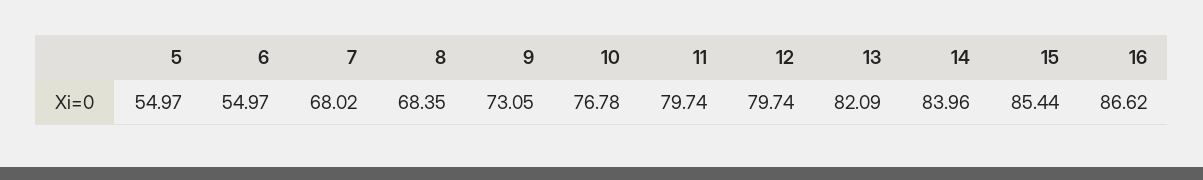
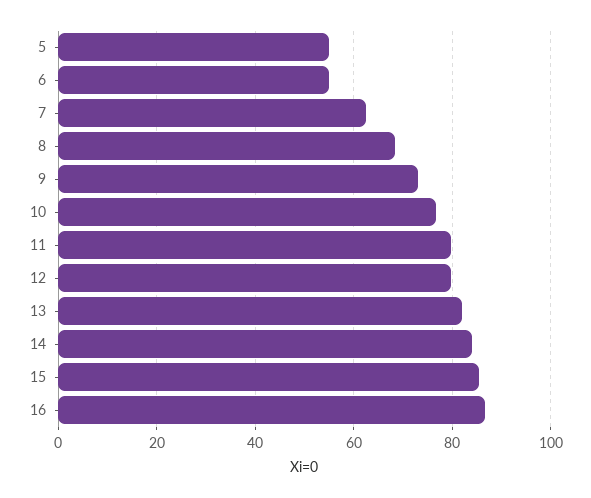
  {
    "5": 54.97,
    "6": 54.97,
-   "7": 68.02,
+   "7": 62,
    "8": 68.35,
    "9": 73.05,
    "10": 76.78,
    "11": 79.74,
    "12": 79.74,
    "13": 82.09,
    "14": 83.96,
    "15": 85.44,
    "16": 86.62
  }

